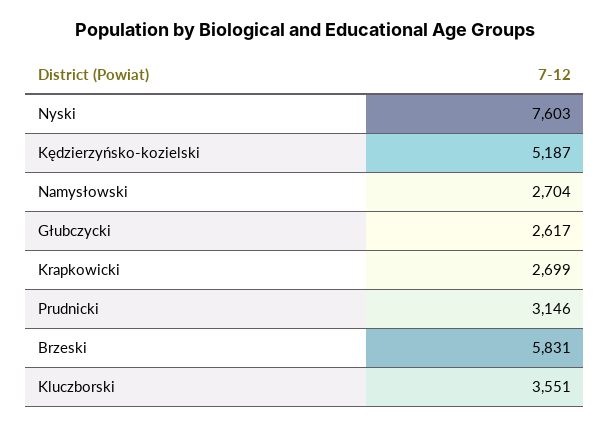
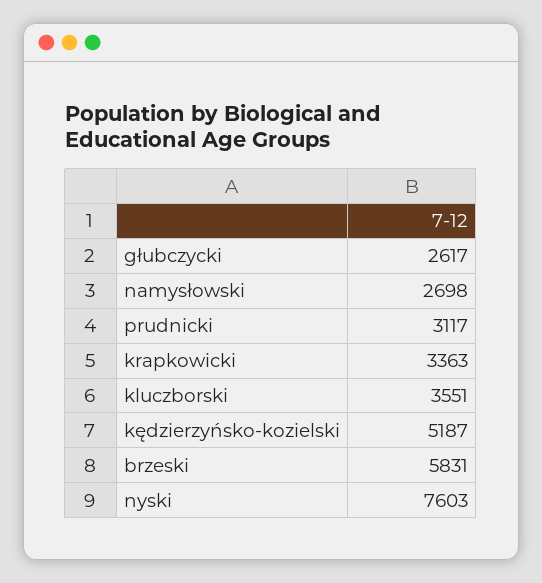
  {
    "Nyski": 7603,
    "Kędzierzyńsko-kozielski": 5187,
-   "Namysłowski": 2704,
+   "Namysłowski": 2698,
    "Głubczycki": 2617,
-   "Krapkowicki": 2699,
+   "Krapkowicki": 3363,
-   "Prudnicki": 3146,
+   "Prudnicki": 3117,
    "Brzeski": 5831,
    "Kluczborski": 3551
  }

